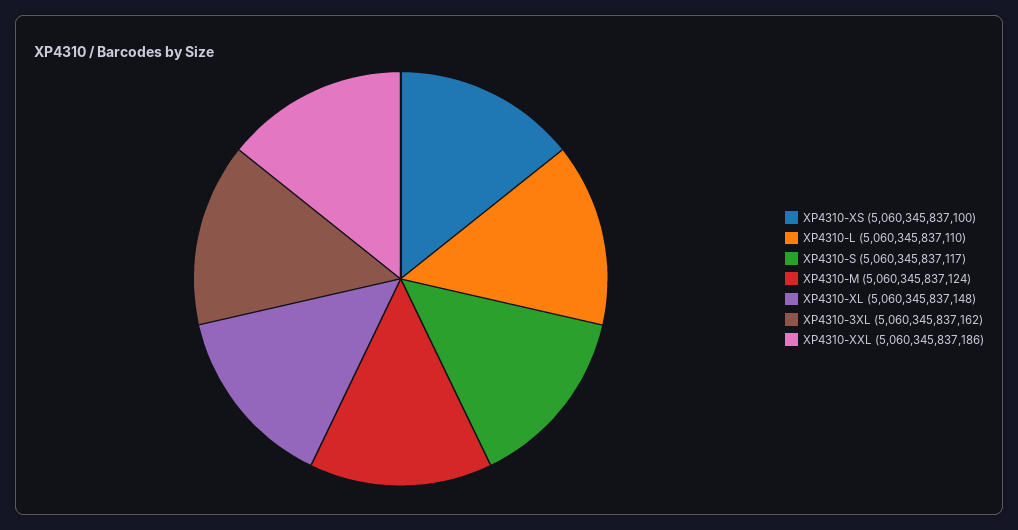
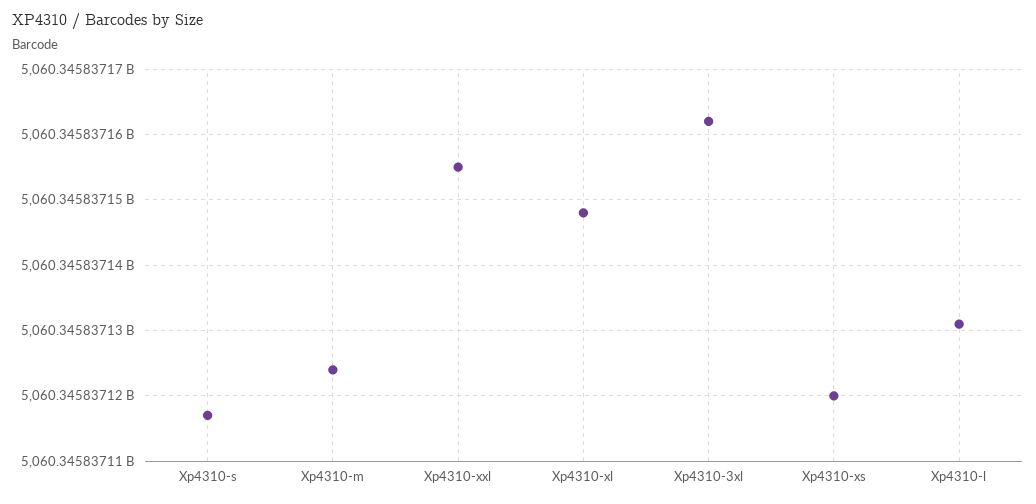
  {
-   "XP4310-XS": 5060345837100,
+   "XP4310-XS": 5060345837120,
-   "XP4310-L": 5060345837110,
+   "XP4310-L": 5060345837131,
    "XP4310-S": 5060345837117,
    "XP4310-M": 5060345837124,
    "XP4310-XL": 5060345837148,
    "XP4310-3XL": 5060345837162,
-   "XP4310-XXL": 5060345837186
+   "XP4310-XXL": 5060345837155
  }

